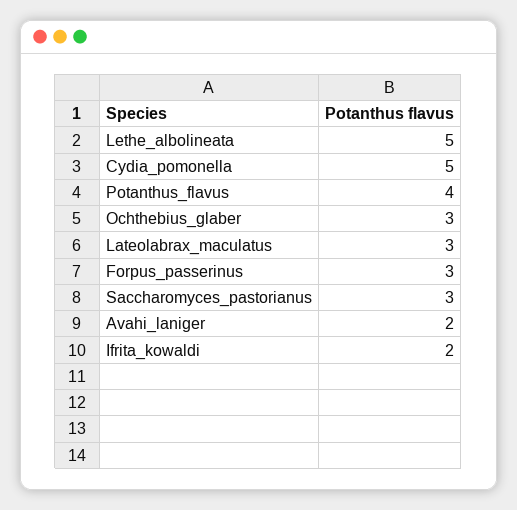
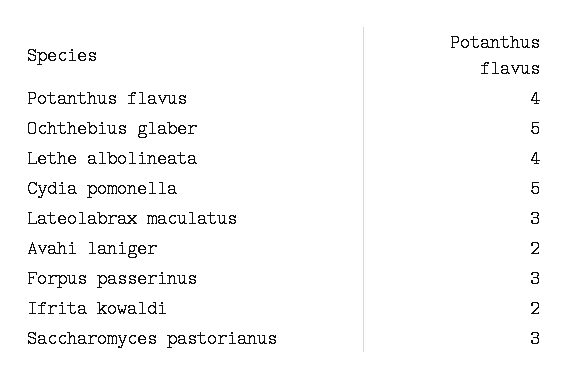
  {
-   "Lethe_albolineata": 5,
+   "Lethe_albolineata": 4,
    "Cydia_pomonella": 5,
    "Potanthus_flavus": 4,
-   "Ochthebius_glaber": 3,
+   "Ochthebius_glaber": 5,
    "Lateolabrax_maculatus": 3,
    "Forpus_passerinus": 3,
    "Saccharomyces_pastorianus": 3,
    "Avahi_laniger": 2,
    "Ifrita_kowaldi": 2
  }

